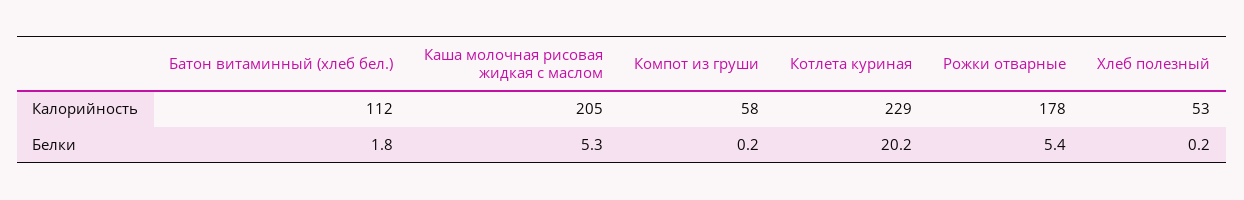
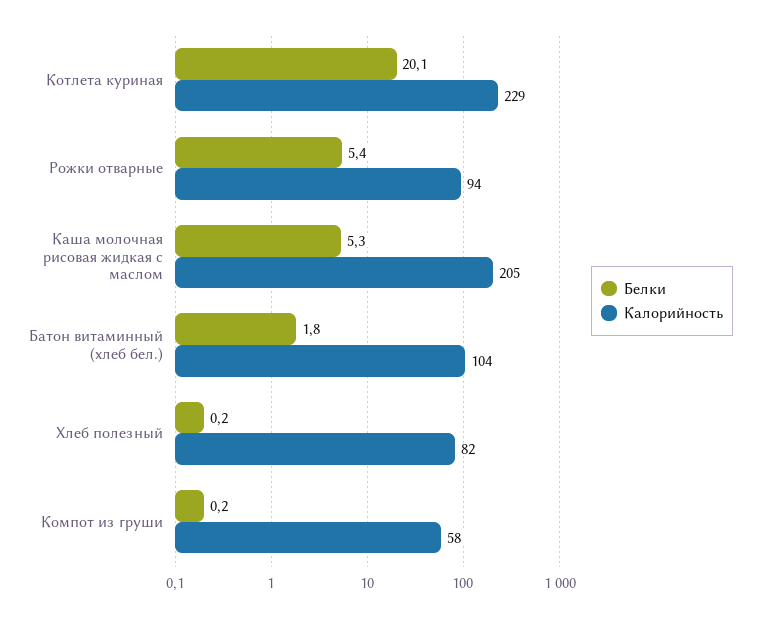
  {
    "Калорийность": {
-     "Батон витаминный (хлеб бел.)": 112,
+     "Батон витаминный (хлеб бел.)": 104,
      "Каша молочная рисовая жидкая с маслом": 205,
      "Компот из груши": 58,
      "Котлета куриная": 229,
-     "Рожки отварные": 178,
+     "Рожки отварные": 94,
-     "Хлеб полезный": 53
+     "Хлеб полезный": 82
    },
    "Белки": {
      "Батон витаминный (хлеб бел.)": 1.8,
      "Каша молочная рисовая жидкая с маслом": 5.3,
      "Компот из груши": 0.2,
-     "Котлета куриная": 20.2,
+     "Котлета куриная": 20.1,
      "Рожки отварные": 5.4,
      "Хлеб полезный": 0.2
    }
  }

